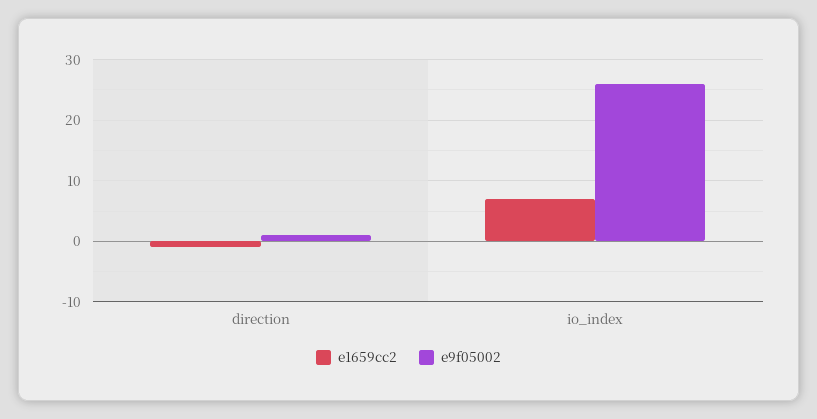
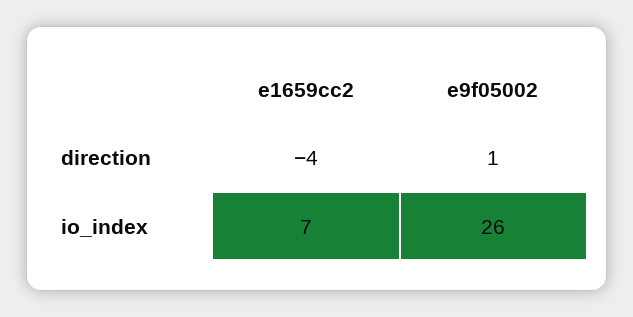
  {
    "e1659cc2": {
-     "direction": -1,
+     "direction": -4,
      "io_index": 7
    },
    "e9f05002": {
      "direction": 1,
      "io_index": 26
    }
  }

